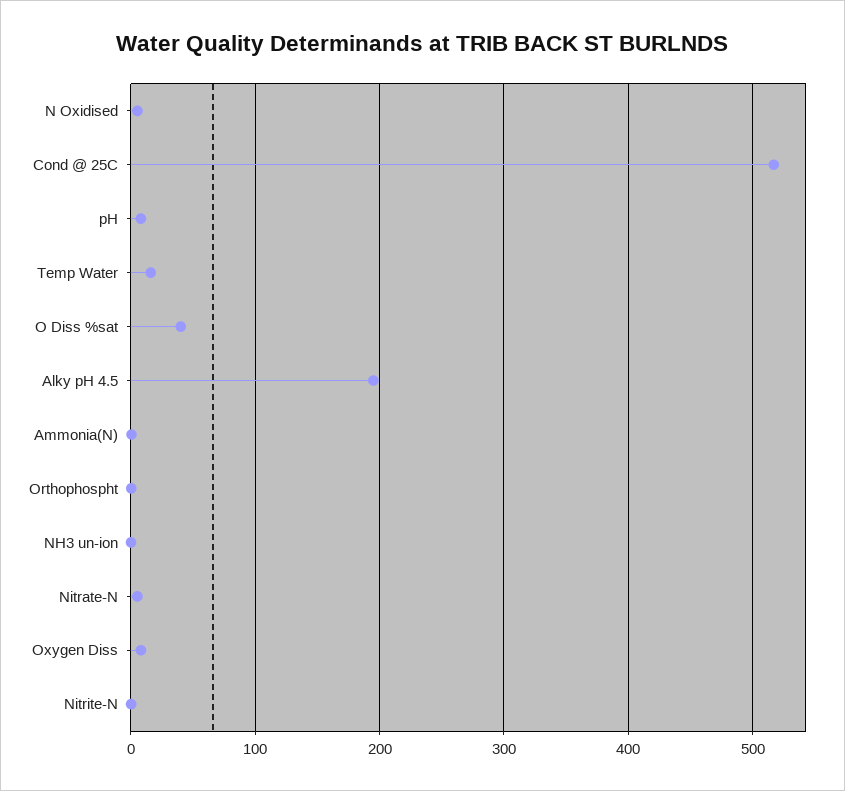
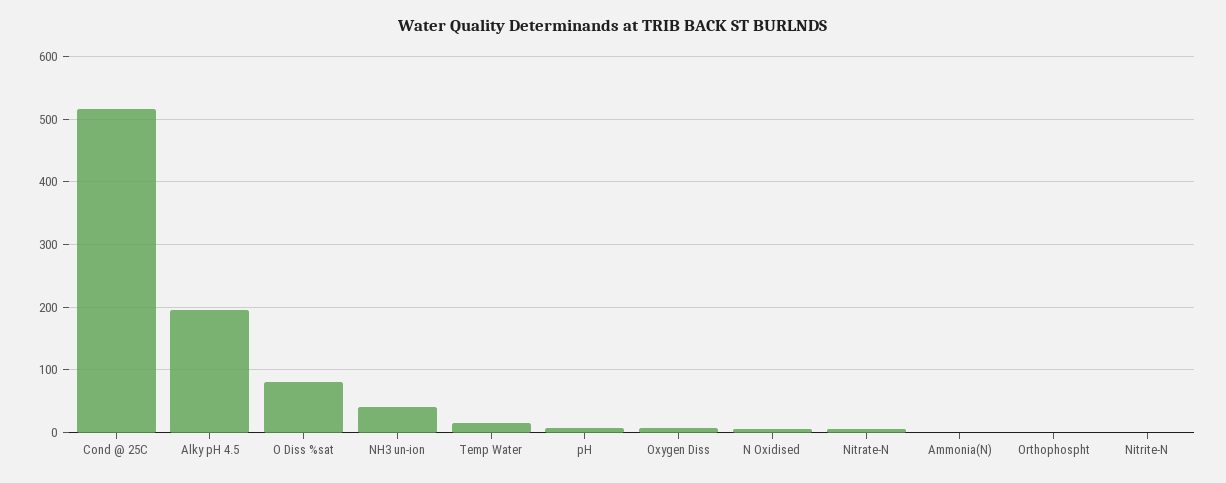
  {
    "N Oxidised": 10,
    "Cond @ 25C": 520,
    "pH": 10,
    "Temp Water": 20,
-   "O Diss %sat": 40,
+   "O Diss %sat": 80,
    "Alky pH 4.5": 200,
    "Ammonia(N)": 0,
    "Orthophospht": 0,
-   "NH3 un-ion": 0,
+   "NH3 un-ion": 40,
    "Nitrate-N": 10,
    "Oxygen Diss": 10,
    "Nitrite-N": 0
  }

